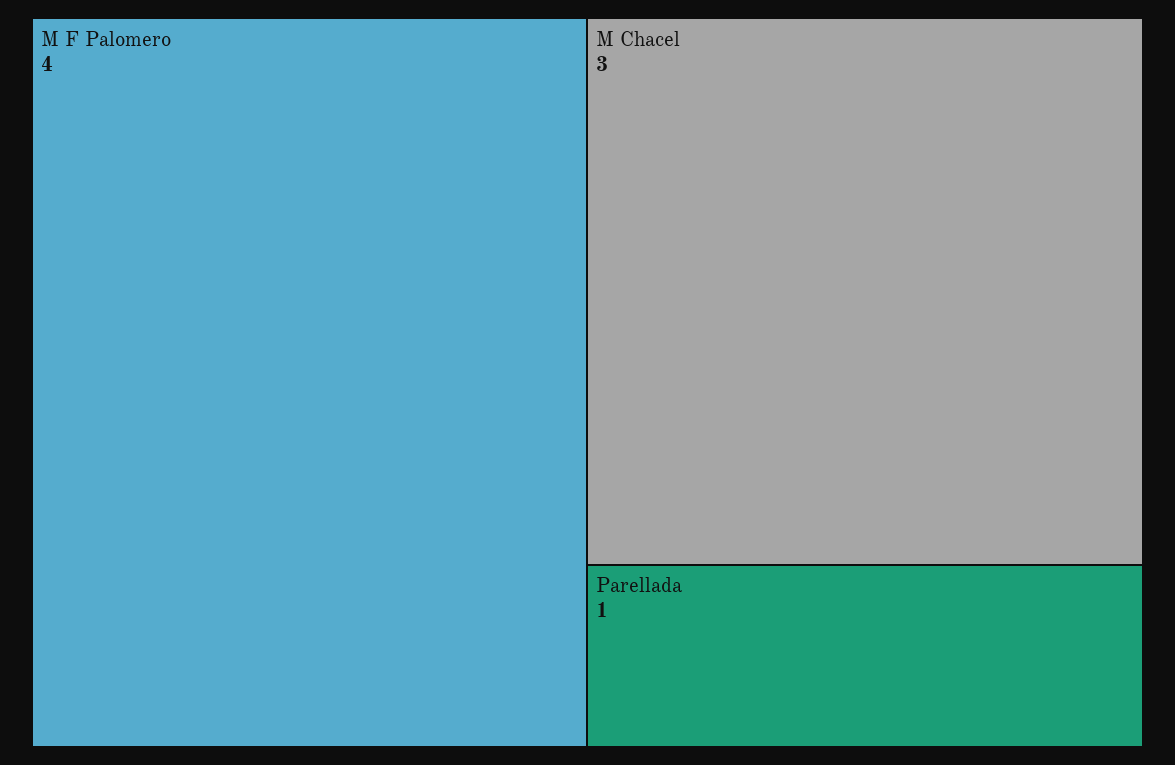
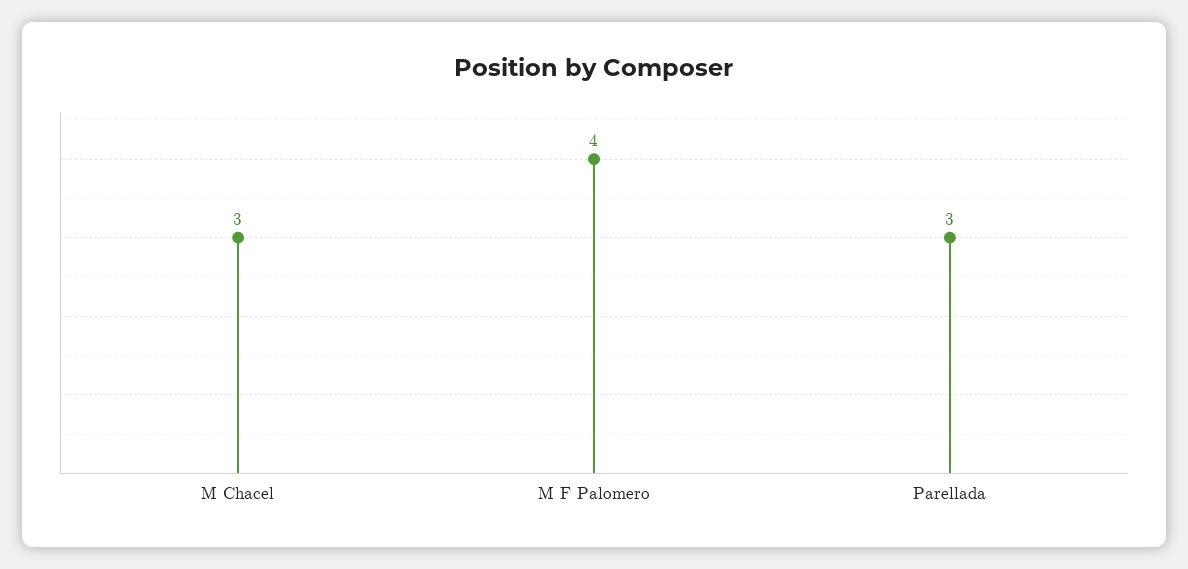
  {
    "M F Palomero": 4,
    "M Chacel": 3,
-   "Parellada": 1
+   "Parellada": 3
  }

